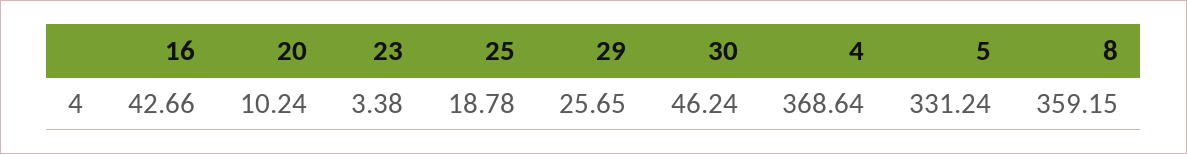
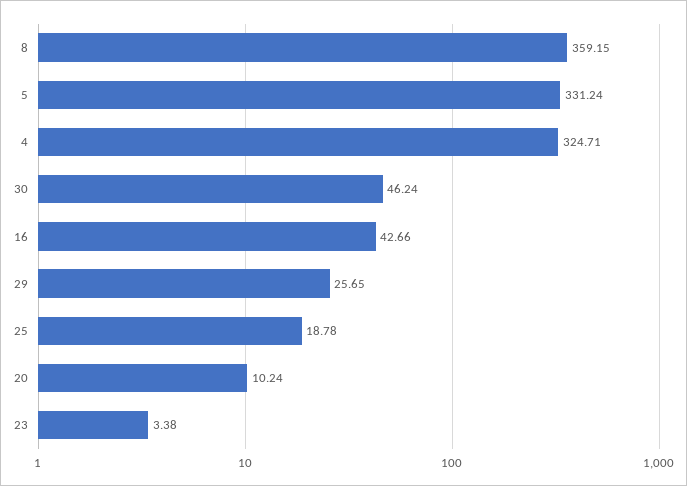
  {
    "16": 42.66,
    "20": 10.24,
    "23": 3.38,
    "25": 18.78,
    "29": 25.65,
    "30": 46.24,
-   "4": 368.64,
+   "4": 324.71,
    "5": 331.24,
    "8": 359.15
  }

